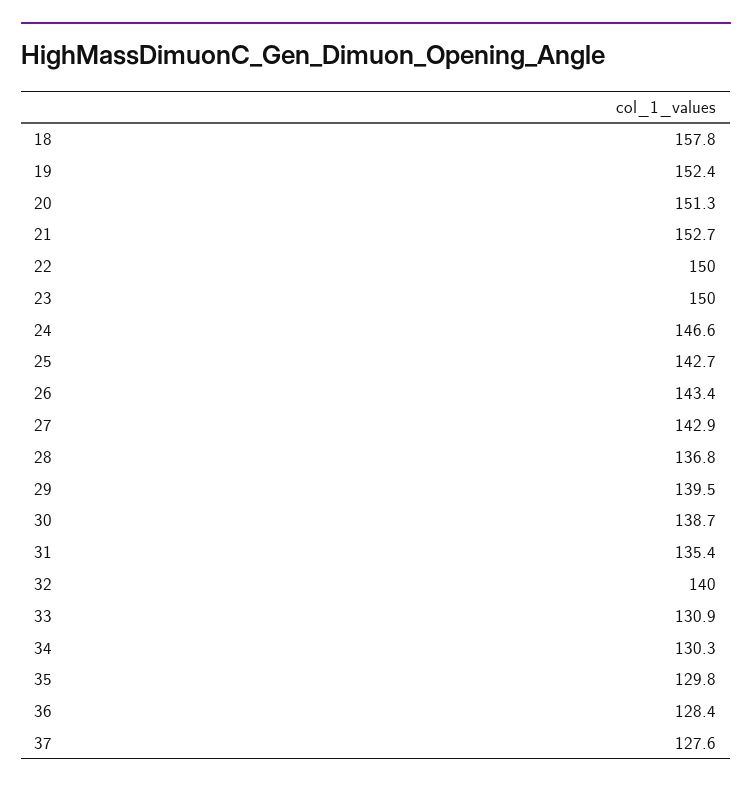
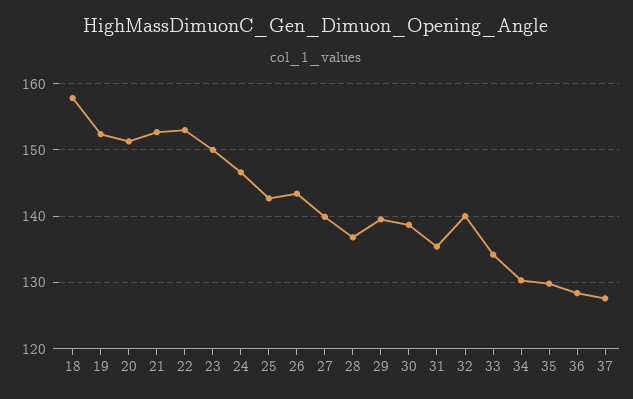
  {
    "18": 157.8,
    "19": 152.4,
    "20": 151.3,
    "21": 152.7,
-   "22": 150,
+   "22": 153,
    "23": 150,
    "24": 146.6,
    "25": 142.7,
    "26": 143.4,
-   "27": 142.9,
+   "27": 140,
    "28": 136.8,
    "29": 139.5,
    "30": 138.7,
    "31": 135.4,
    "32": 140,
-   "33": 130.9,
+   "33": 134,
    "34": 130.3,
    "35": 129.8,
    "36": 128.4,
    "37": 127.6
  }

